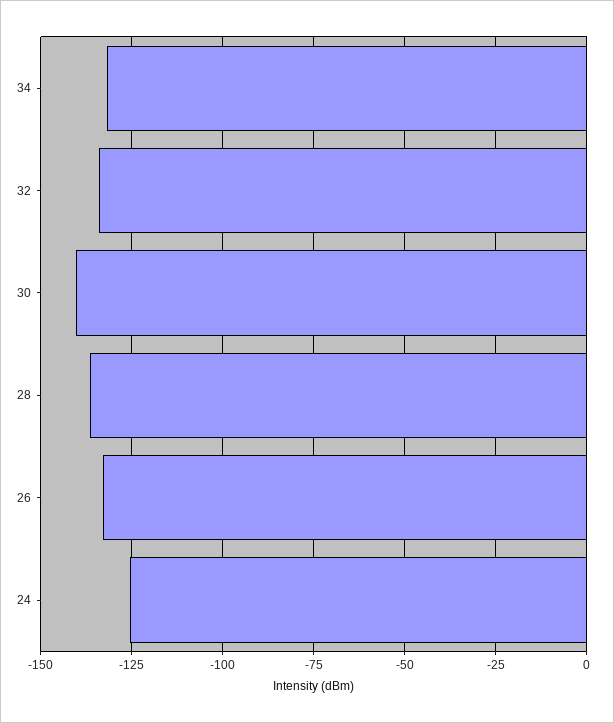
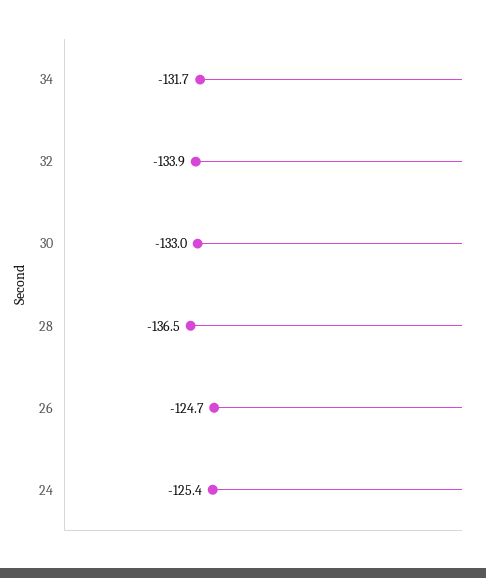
  {
    "34": -131.7,
    "32": -133.9,
-   "30": -140,
+   "30": -133,
    "28": -136.5,
-   "26": -132.5,
+   "26": -124.7,
    "24": -125.4
  }

